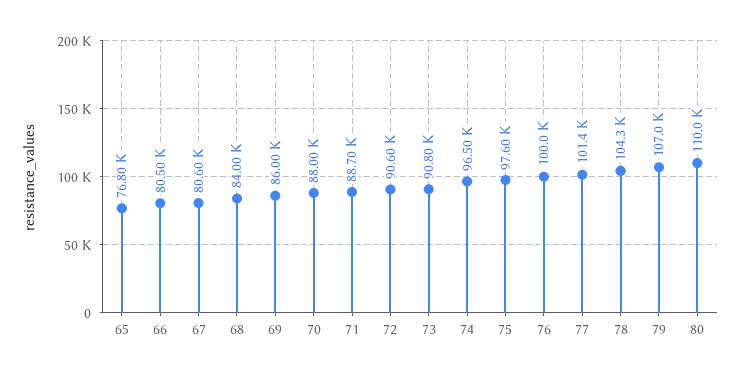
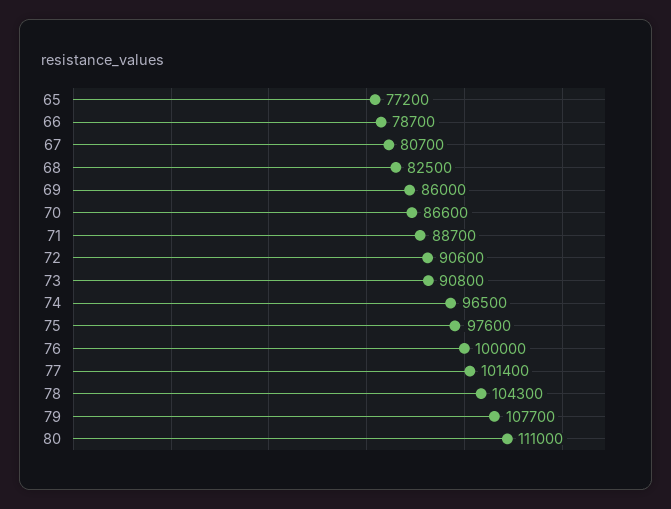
  {
-   "65": 76800,
+   "65": 77200,
-   "66": 80500,
+   "66": 78700,
-   "67": 80600,
+   "67": 80700,
-   "68": 84000,
+   "68": 82500,
    "69": 86000,
-   "70": 88000,
+   "70": 86600,
    "71": 88700,
    "72": 90600,
    "73": 90800,
    "74": 96500,
    "75": 97600,
    "76": 100000,
    "77": 101400,
    "78": 104300,
-   "79": 107000,
+   "79": 107700,
-   "80": 110000
+   "80": 111000
  }

